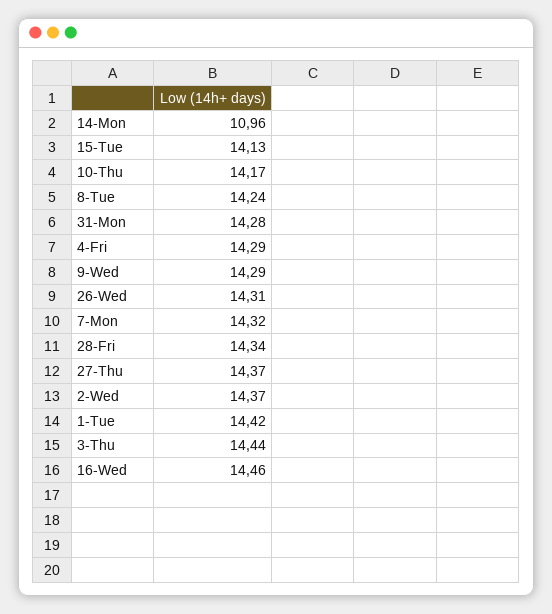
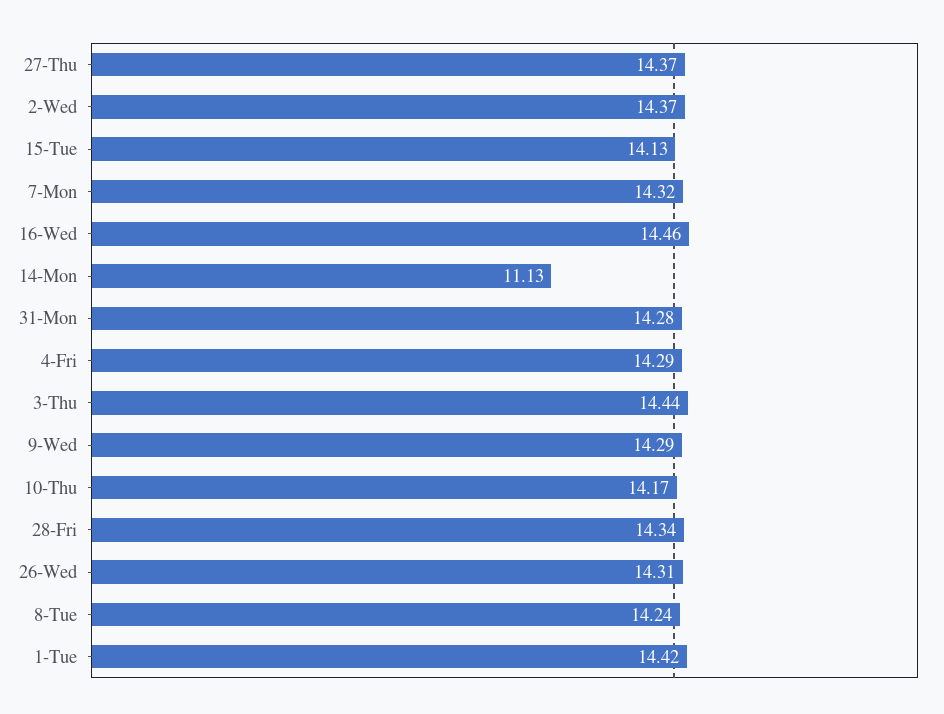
  {
-   "14-Mon": 10.96,
+   "14-Mon": 11.13,
    "15-Tue": 14.13,
    "10-Thu": 14.17,
    "8-Tue": 14.24,
    "31-Mon": 14.28,
    "4-Fri": 14.29,
    "9-Wed": 14.29,
    "26-Wed": 14.31,
    "7-Mon": 14.32,
    "28-Fri": 14.34,
    "27-Thu": 14.37,
    "2-Wed": 14.37,
    "1-Tue": 14.42,
    "3-Thu": 14.44,
    "16-Wed": 14.46
  }

